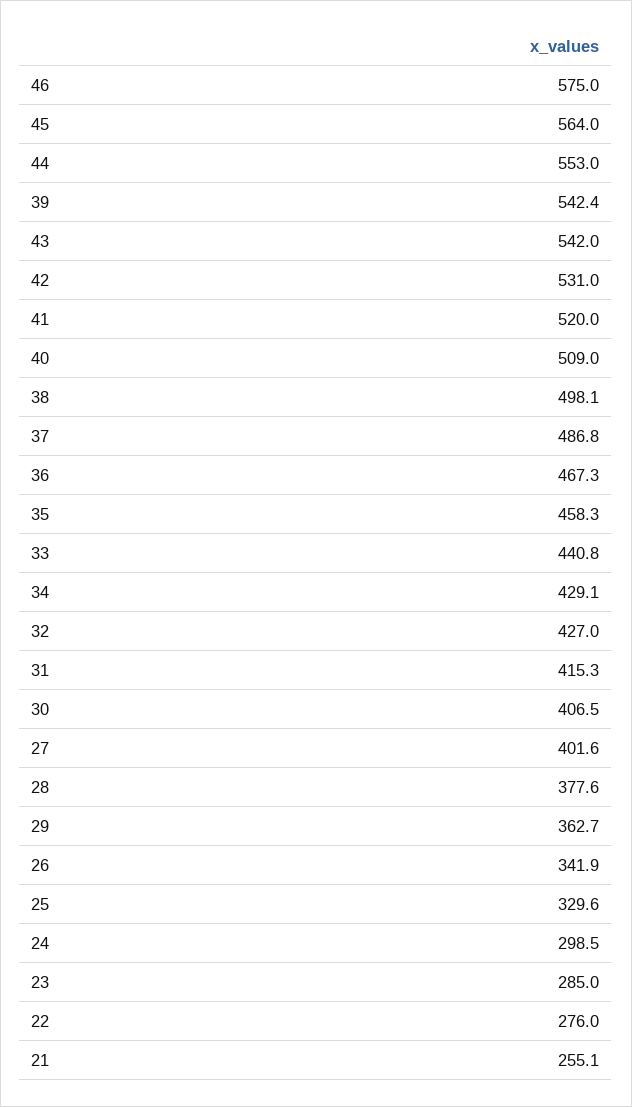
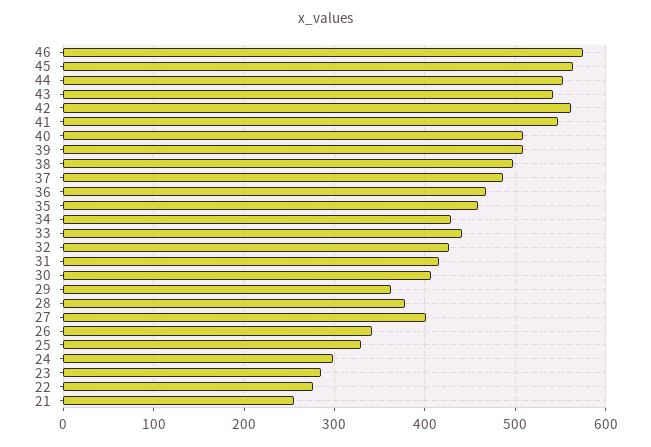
  {
    "46": 575,
    "45": 564,
    "44": 553,
-   "39": 542.4,
+   "39": 510,
    "43": 542,
-   "42": 531,
+   "42": 560,
-   "41": 520,
+   "41": 550,
    "40": 509,
    "38": 498.1,
    "37": 486.8,
    "36": 467.3,
    "35": 458.3,
    "33": 440.8,
    "34": 429.1,
    "32": 427,
    "31": 415.3,
    "30": 406.5,
    "27": 401.6,
    "28": 377.6,
    "29": 362.7,
    "26": 341.9,
    "25": 329.6,
    "24": 298.5,
    "23": 285,
    "22": 276,
    "21": 255.1
  }

